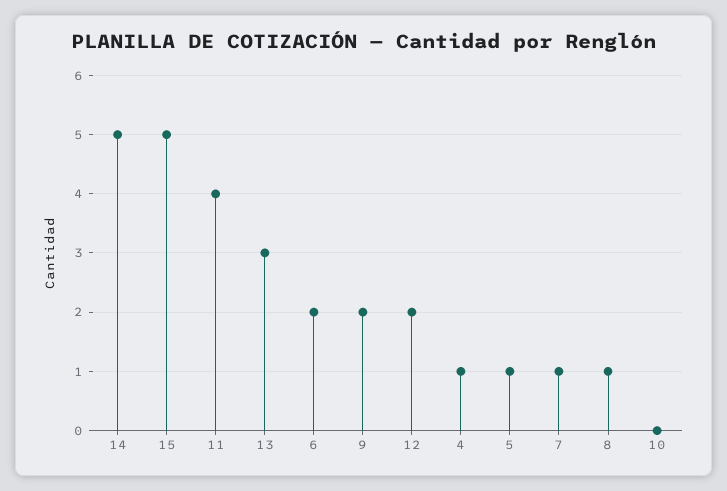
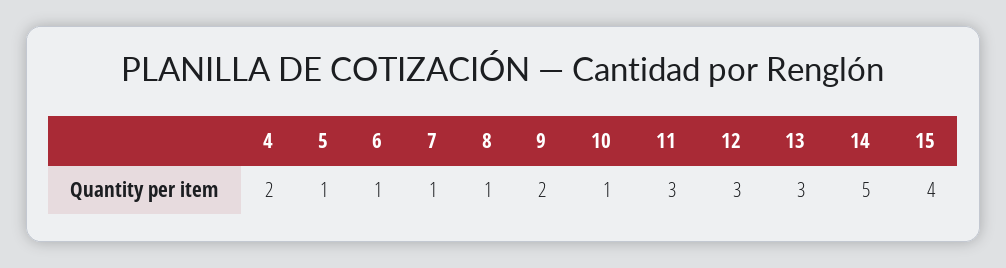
  {
    "14": 5,
-   "15": 5,
+   "15": 4,
-   "11": 4,
+   "11": 3,
    "13": 3,
-   "6": 2,
+   "6": 1,
    "9": 2,
-   "12": 2,
+   "12": 3,
-   "4": 1,
+   "4": 2,
    "5": 1,
    "7": 1,
    "8": 1,
-   "10": 0
+   "10": 1
  }

